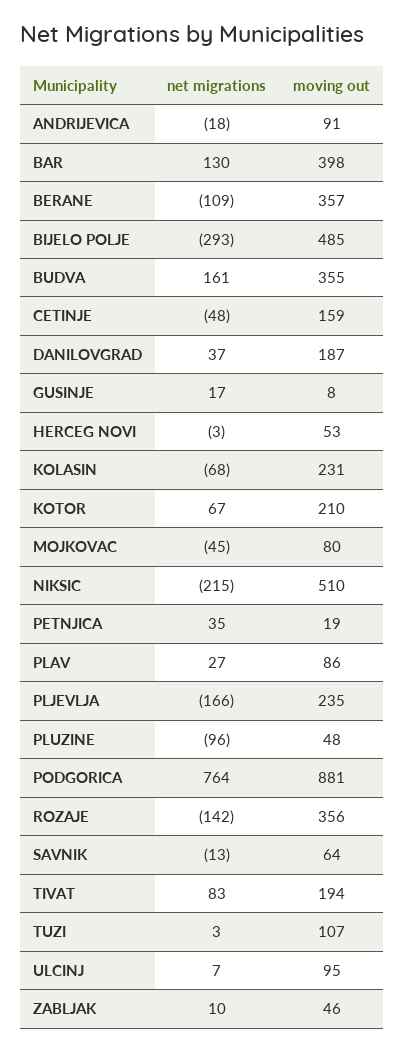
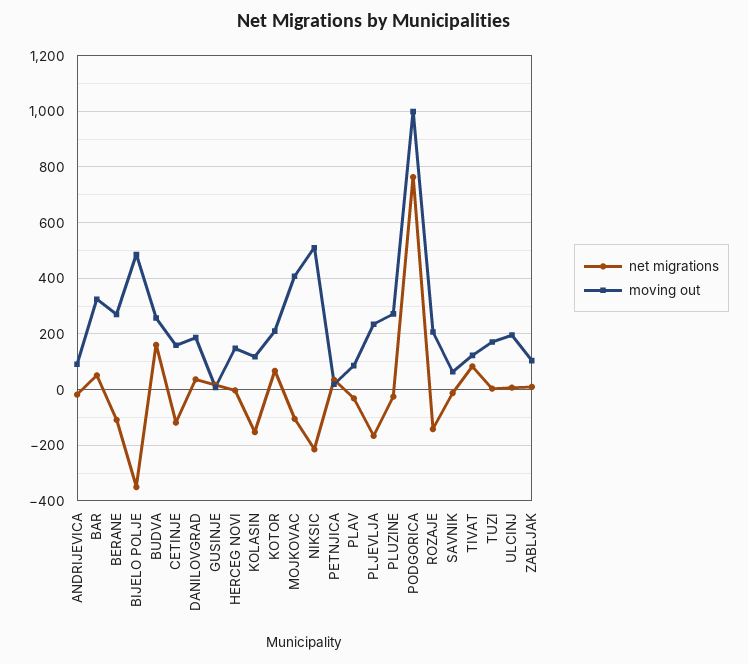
  {
    "net migrations": {
      "ANDRIJEVICA": -18,
-     "BAR": 130,
+     "BAR": 50,
      "BERANE": -109,
-     "BIJELO POLJE": -293,
+     "BIJELO POLJE": -350,
      "BUDVA": 161,
-     "CETINJE": -48,
+     "CETINJE": -125,
      "DANILOVGRAD": 37,
      "GUSINJE": 17,
      "HERCEG NOVI": -3,
-     "KOLASIN": -68,
+     "KOLASIN": -150,
      "KOTOR": 67,
-     "MOJKOVAC": -45,
+     "MOJKOVAC": -100,
      "NIKSIC": -215,
      "PETNJICA": 35,
-     "PLAV": 27,
+     "PLAV": -25,
      "PLJEVLJA": -166,
-     "PLUZINE": -96,
+     "PLUZINE": -25,
      "PODGORICA": 764,
      "ROZAJE": -142,
      "SAVNIK": -13,
      "TIVAT": 83,
      "TUZI": 3,
      "ULCINJ": 7,
      "ZABLJAK": 10
    },
    "moving out": {
      "ANDRIJEVICA": 91,
-     "BAR": 398,
+     "BAR": 325,
-     "BERANE": 357,
+     "BERANE": 275,
      "BIJELO POLJE": 485,
-     "BUDVA": 355,
+     "BUDVA": 250,
      "CETINJE": 159,
      "DANILOVGRAD": 187,
      "GUSINJE": 8,
-     "HERCEG NOVI": 53,
+     "HERCEG NOVI": 150,
-     "KOLASIN": 231,
+     "KOLASIN": 125,
      "KOTOR": 210,
-     "MOJKOVAC": 80,
+     "MOJKOVAC": 400,
      "NIKSIC": 510,
      "PETNJICA": 19,
      "PLAV": 86,
      "PLJEVLJA": 235,
-     "PLUZINE": 48,
+     "PLUZINE": 275,
-     "PODGORICA": 881,
+     "PODGORICA": 1000,
-     "ROZAJE": 356,
+     "ROZAJE": 200,
      "SAVNIK": 64,
-     "TIVAT": 194,
+     "TIVAT": 125,
-     "TUZI": 107,
+     "TUZI": 175,
-     "ULCINJ": 95,
+     "ULCINJ": 200,
-     "ZABLJAK": 46
+     "ZABLJAK": 100
    }
  }

